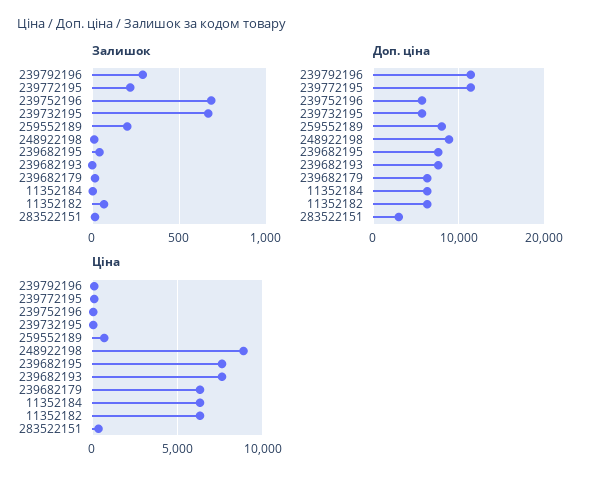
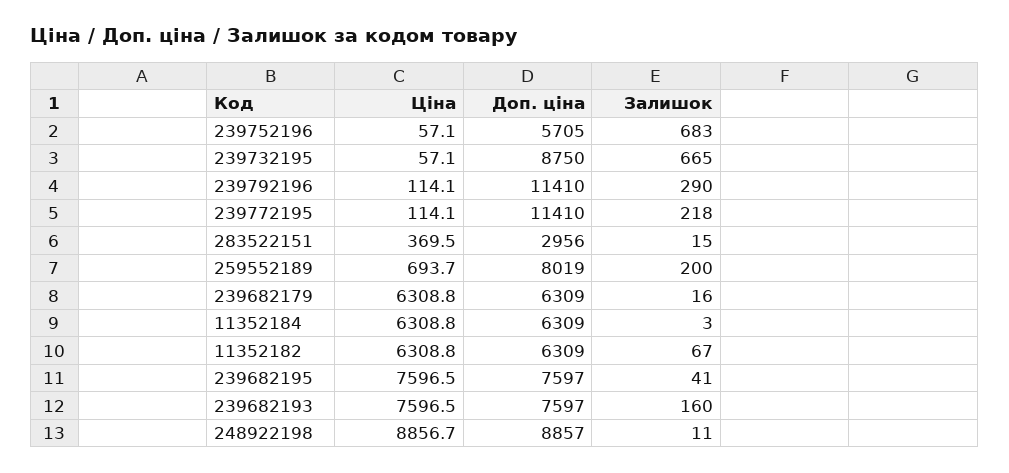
  {
    "Залишок": {
      "239792196": 290,
      "239772195": 218,
      "239752196": 683,
      "239732195": 665,
      "259552189": 200,
      "248922198": 11,
      "239682195": 41,
-     "239682193": 0,
+     "239682193": 160,
      "239682179": 16,
      "11352184": 3,
      "11352182": 67,
      "283522151": 15
    },
    "Доп. ціна": {
      "239792196": 11410,
      "239772195": 11410,
      "239752196": 5705,
-     "239732195": 6000,
+     "239732195": 8750,
      "259552189": 8019,
      "248922198": 8857,
      "239682195": 7597,
      "239682193": 7597,
      "239682179": 6309,
      "11352184": 6309,
      "11352182": 6309,
      "283522151": 2956
    },
    "Ціна": {
      "239792196": 114.1,
      "239772195": 114.1,
      "239752196": 57.1,
      "239732195": 57.1,
      "259552189": 693.7,
      "248922198": 8856.7,
      "239682195": 7596.5,
      "239682193": 7596.5,
      "239682179": 6308.8,
      "11352184": 6308.8,
      "11352182": 6308.8,
      "283522151": 369.5
    }
  }

